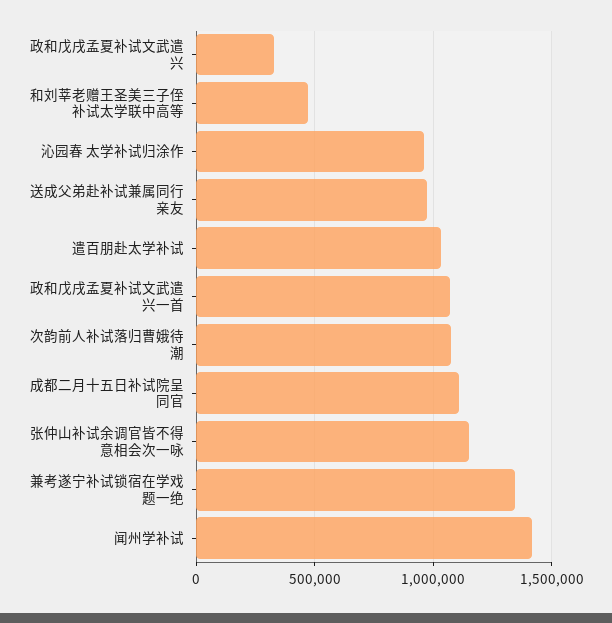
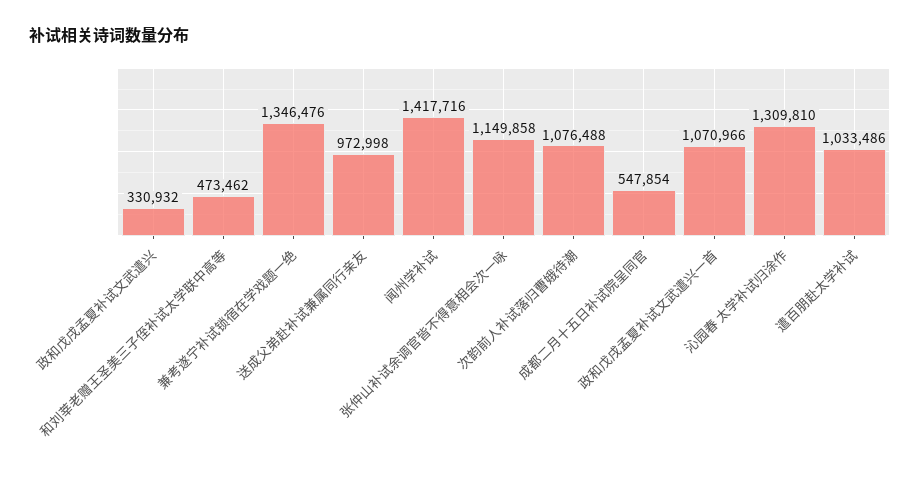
  {
    "政和戊戌孟夏补试文武遣兴": 330932,
    "和刘莘老赠王圣美三子侄补试太学联中高等": 473462,
-   "沁园春 太学补试归涂作": 950000,
+   "沁园春 太学补试归涂作": 1309810,
    "送成父弟赴补试兼属同行亲友": 972998,
    "遣百朋赴太学补试": 1033486,
    "政和戊戌孟夏补试文武遣兴一首": 1070966,
    "次韵前人补试落归曹娥待潮": 1076488,
-   "成都二月十五日补试院呈同官": 1100000,
+   "成都二月十五日补试院呈同官": 547854,
    "张仲山补试余调官皆不得意相会次一咏": 1149858,
    "兼考遂宁补试锁宿在学戏题一绝": 1346476,
    "闻州学补试": 1417716
  }

